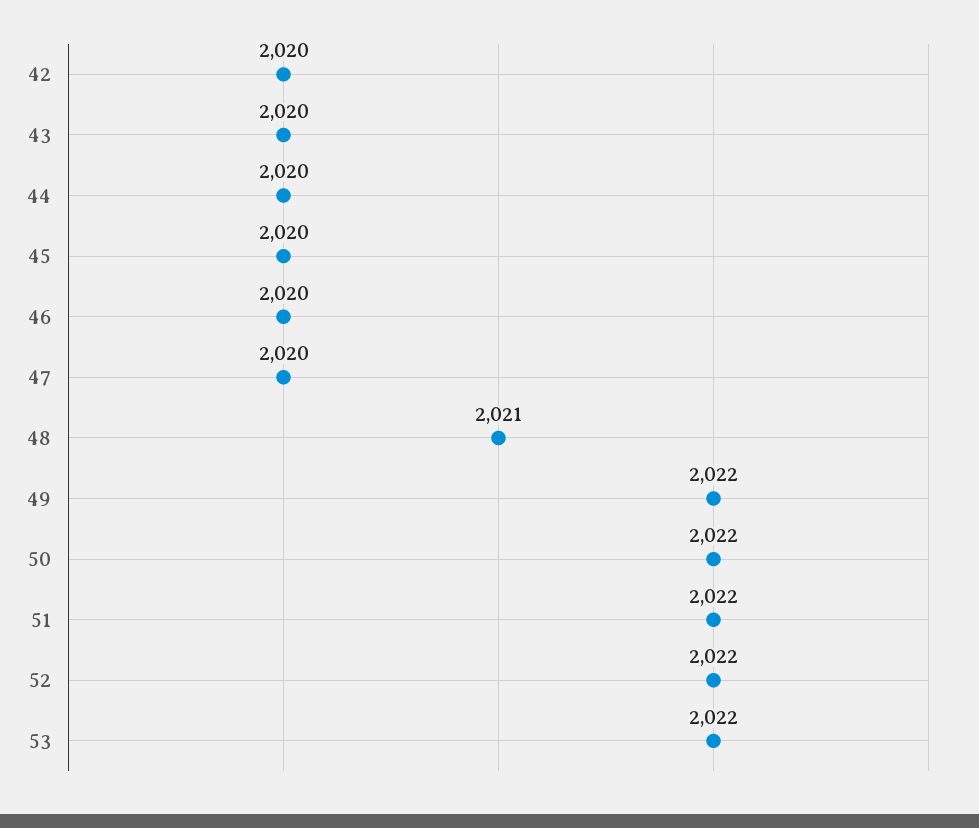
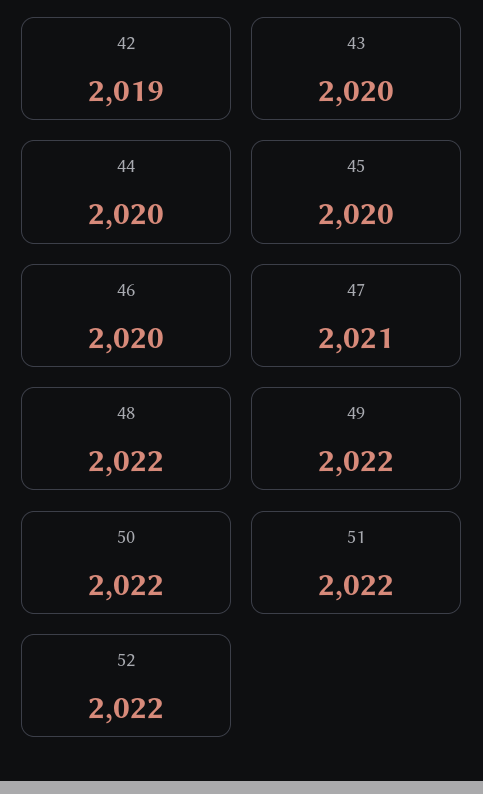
  {
-   "42": 2020,
+   "42": 2019,
    "43": 2020,
    "44": 2020,
    "45": 2020,
    "46": 2020,
-   "47": 2020,
+   "47": 2021,
-   "48": 2021,
+   "48": 2022,
    "49": 2022,
    "50": 2022,
    "51": 2022,
-   "52": 2022,
+   "52": 2022
-   "53": 2022
  }

